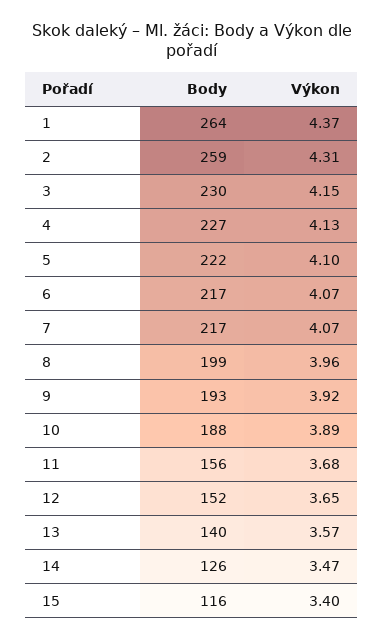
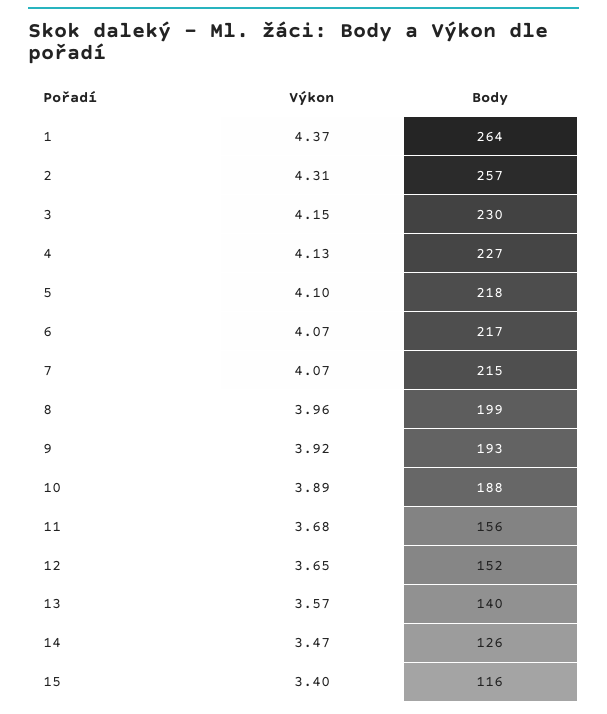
  {
    "Body": {
      "1": 264,
-     "2": 259,
+     "2": 257,
      "3": 230,
      "4": 227,
-     "5": 222,
+     "5": 218,
      "6": 217,
-     "7": 217,
+     "7": 215,
      "8": 199,
      "9": 193,
      "10": 188,
      "11": 156,
      "12": 152,
      "13": 140,
      "14": 126,
      "15": 116
    },
    "Výkon": {
      "1": 4.37,
      "2": 4.31,
      "3": 4.15,
      "4": 4.13,
      "5": 4.1,
      "6": 4.07,
      "7": 4.07,
      "8": 3.96,
      "9": 3.92,
      "10": 3.89,
      "11": 3.68,
      "12": 3.65,
      "13": 3.57,
      "14": 3.47,
      "15": 3.4
    }
  }

